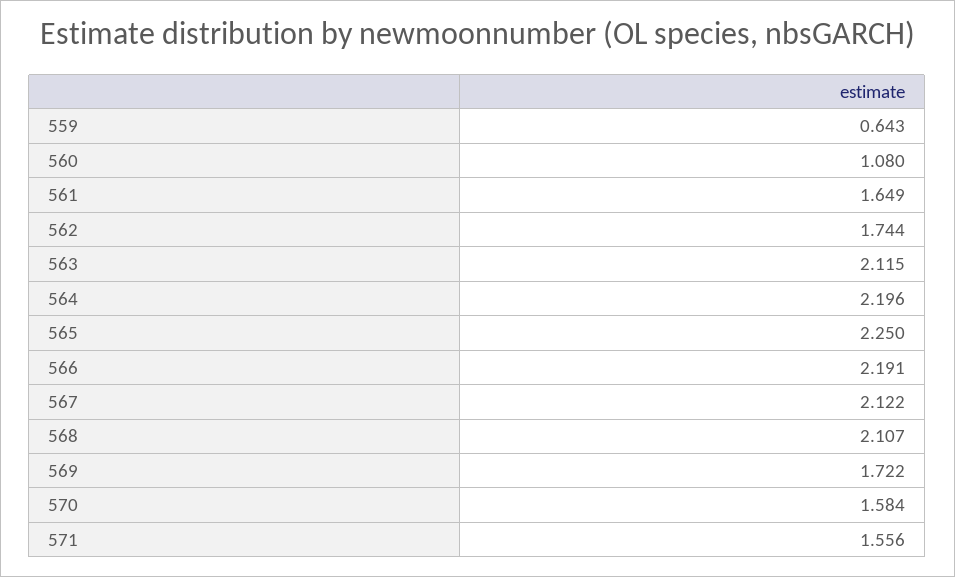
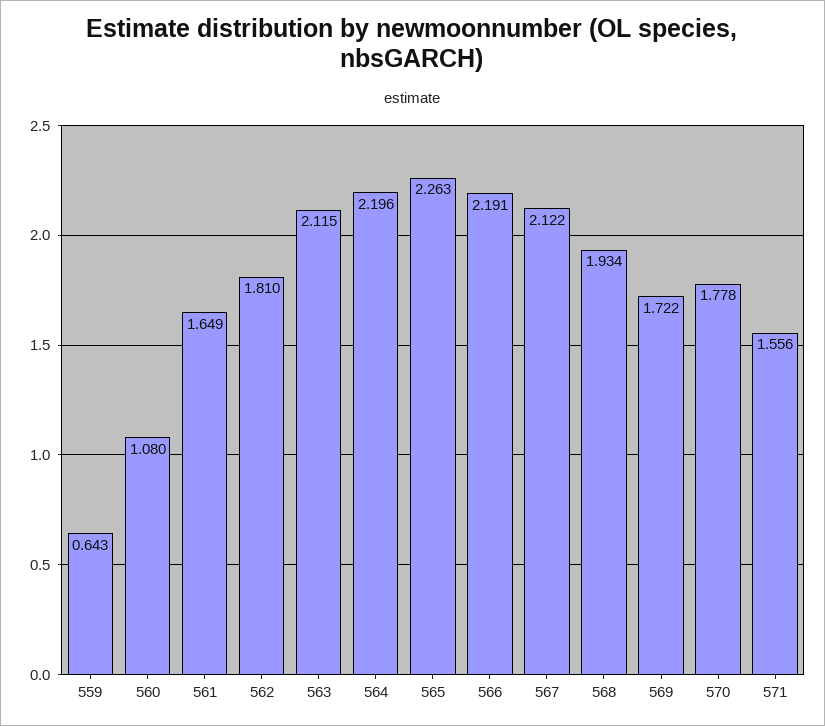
  {
    "559": 0.643,
    "560": 1.08,
    "561": 1.649,
-   "562": 1.744,
+   "562": 1.81,
    "563": 2.115,
    "564": 2.196,
-   "565": 2.25,
+   "565": 2.263,
    "566": 2.191,
    "567": 2.122,
-   "568": 2.107,
+   "568": 1.934,
    "569": 1.722,
-   "570": 1.584,
+   "570": 1.778,
    "571": 1.556
  }

